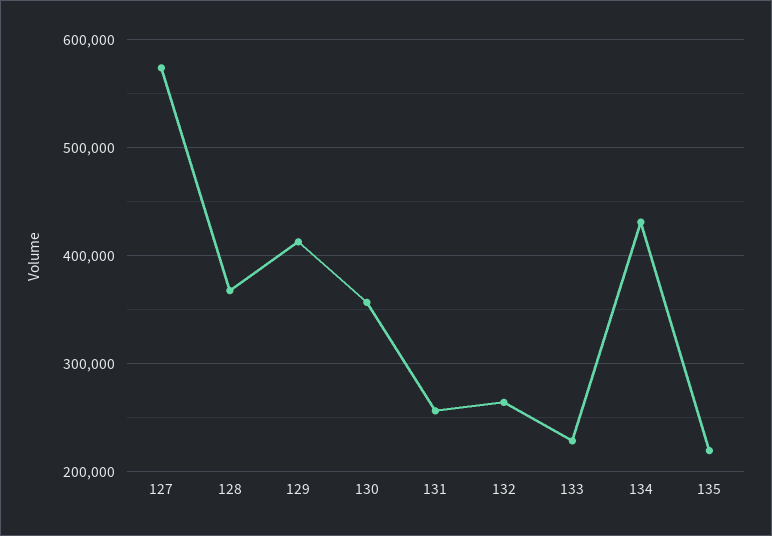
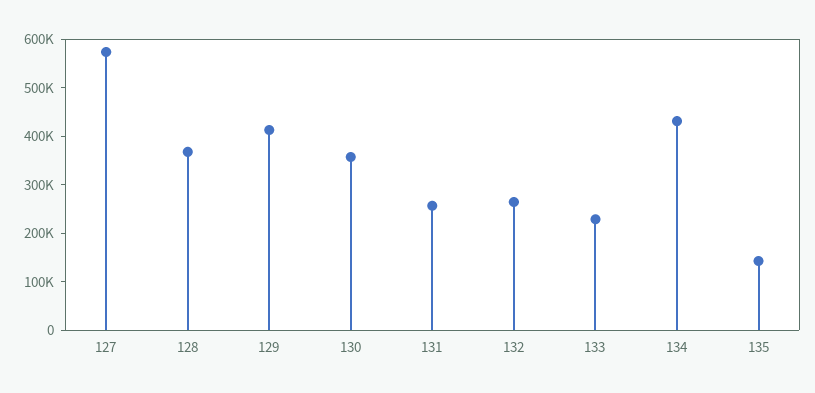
  {
    "127": 570000,
    "128": 370000,
    "129": 410000,
    "130": 360000,
    "131": 260000,
    "132": 260000,
    "133": 230000,
    "134": 430000,
-   "135": 220000
+   "135": 140000
  }

